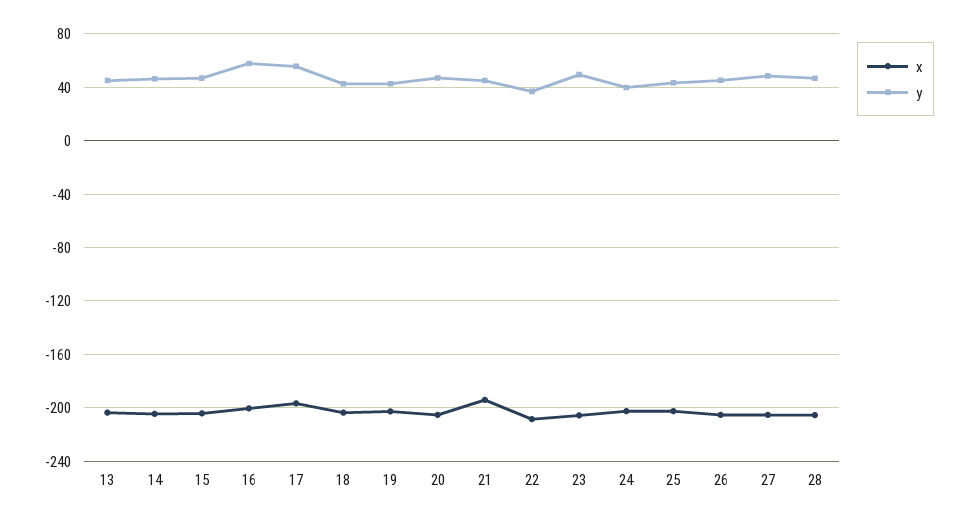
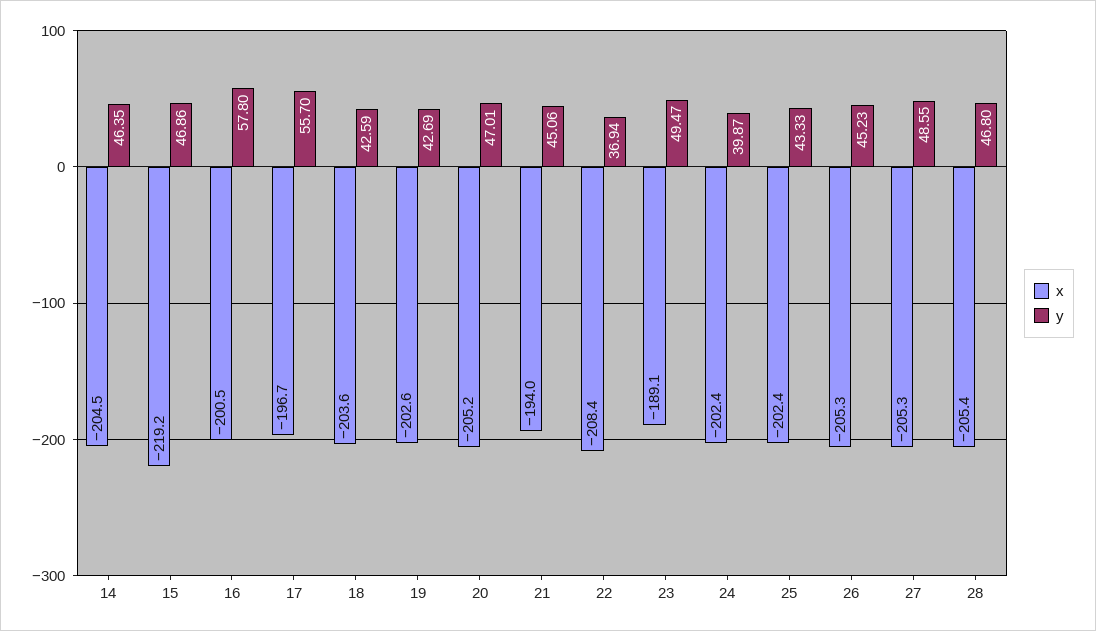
  {
    "x": {
-     "13": -205,
      "14": -204.5,
-     "15": -205,
+     "15": -219.2,
      "16": -200.5,
      "17": -196.7,
      "18": -203.6,
      "19": -202.6,
      "20": -205.2,
      "21": -194,
      "22": -208.4,
-     "23": -205,
+     "23": -189.1,
      "24": -202.4,
      "25": -202.4,
      "26": -205.3,
      "27": -205.3,
      "28": -205.4
    },
    "y": {
-     "13": 45,
      "14": 46.35,
      "15": 46.86,
      "16": 57.8,
      "17": 55.7,
      "18": 42.59,
      "19": 42.69,
      "20": 47.01,
      "21": 45.06,
      "22": 36.94,
      "23": 49.47,
      "24": 39.87,
      "25": 43.33,
      "26": 45.23,
      "27": 48.55,
      "28": 46.8
    }
  }

